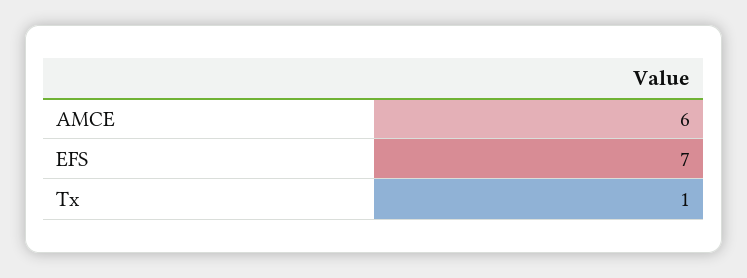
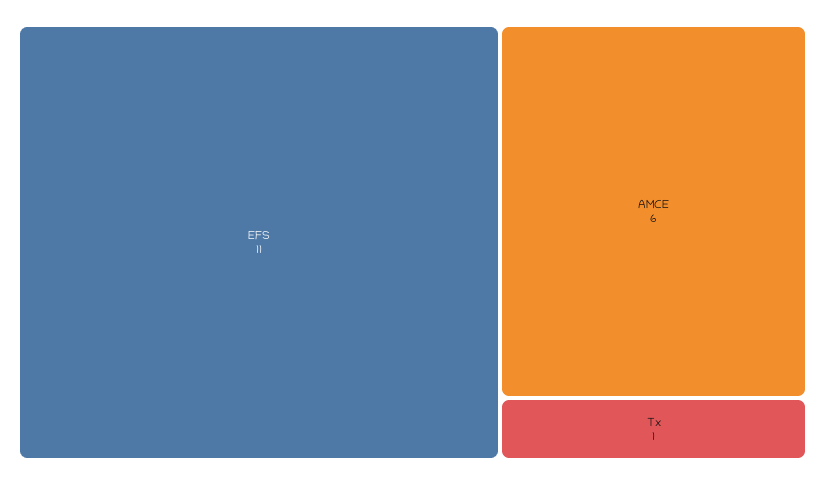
  {
    "AMCE": 6,
-   "EFS": 7,
+   "EFS": 11,
    "Tx": 1
  }

